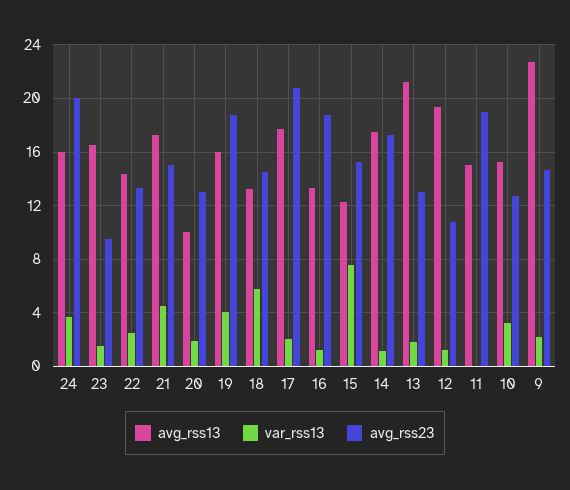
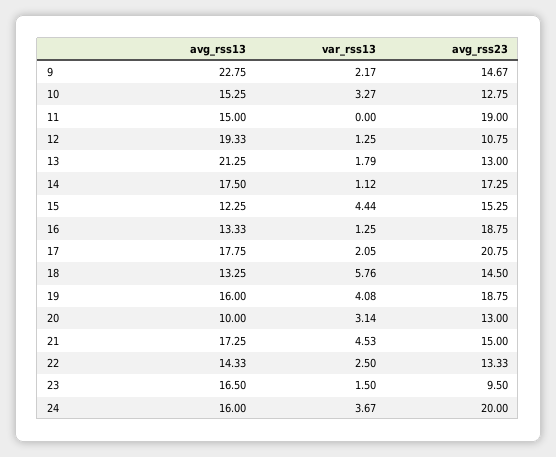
  {
    "avg_rss13": {
      "24": 16,
      "23": 16.5,
      "22": 14.33,
      "21": 17.25,
      "20": 10,
      "19": 16,
      "18": 13.25,
      "17": 17.75,
      "16": 13.33,
      "15": 12.25,
      "14": 17.5,
      "13": 21.25,
      "12": 19.33,
      "11": 15,
      "10": 15.25,
      "9": 22.75
    },
    "var_rss13": {
      "24": 3.67,
      "23": 1.5,
      "22": 2.5,
      "21": 4.53,
-     "20": 2,
+     "20": 3.14,
      "19": 4.08,
      "18": 5.76,
      "17": 2.05,
      "16": 1.25,
-     "15": 7.5,
+     "15": 4.44,
      "14": 1.12,
      "13": 1.79,
      "12": 1.25,
      "11": 0,
      "10": 3.27,
      "9": 2.17
    },
    "avg_rss23": {
      "24": 20,
      "23": 9.5,
      "22": 13.33,
      "21": 15,
      "20": 13,
      "19": 18.75,
      "18": 14.5,
      "17": 20.75,
      "16": 18.75,
      "15": 15.25,
      "14": 17.25,
      "13": 13,
      "12": 10.75,
      "11": 19,
      "10": 12.75,
      "9": 14.67
    }
  }

